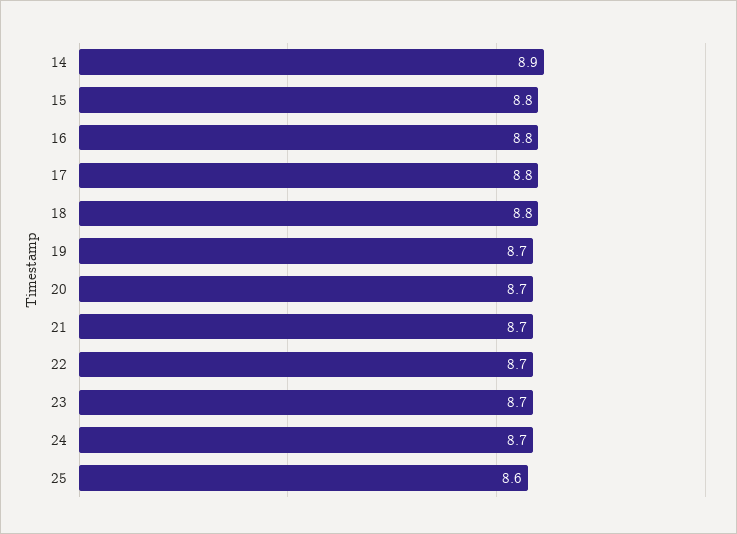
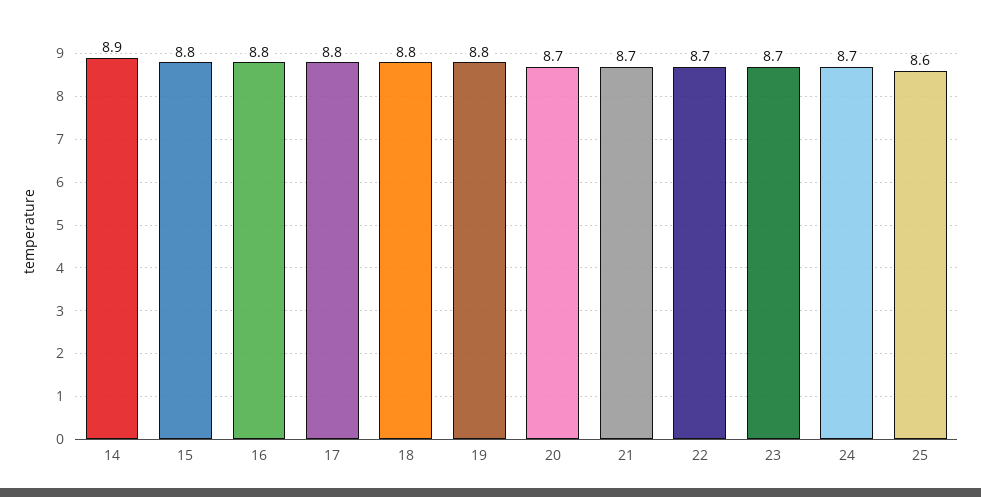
  {
    "14": 8.9,
    "15": 8.8,
    "16": 8.8,
    "17": 8.8,
    "18": 8.8,
-   "19": 8.7,
+   "19": 8.8,
    "20": 8.7,
    "21": 8.7,
    "22": 8.7,
    "23": 8.7,
    "24": 8.7,
    "25": 8.6
  }

